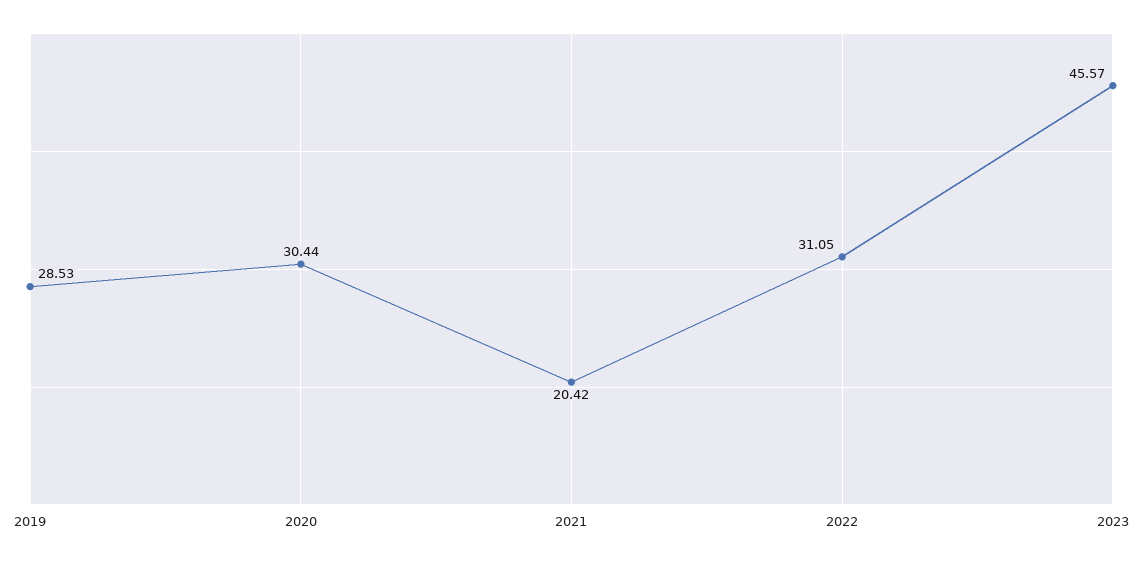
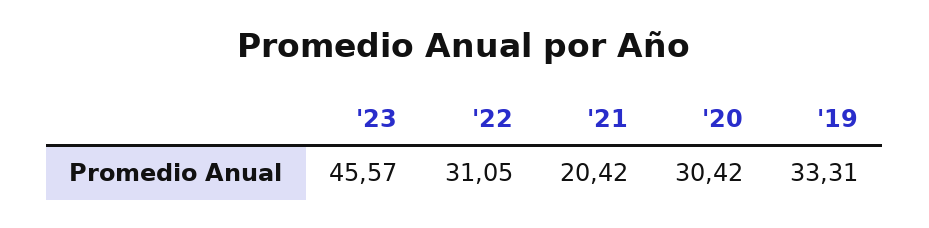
  {
-   "2019": 28.53,
+   "2019": 33.31,
-   "2020": 30.44,
+   "2020": 30.42,
    "2021": 20.42,
    "2022": 31.05,
    "2023": 45.57
  }

